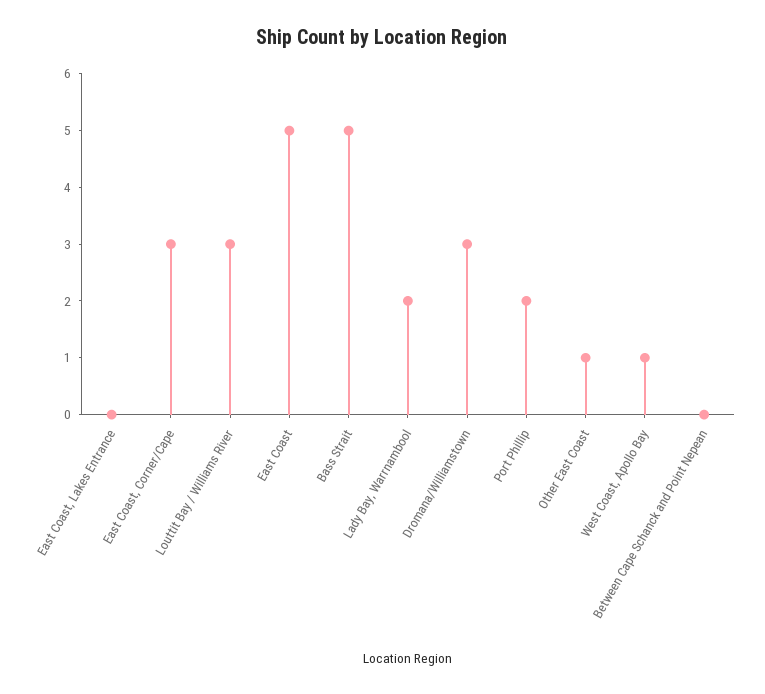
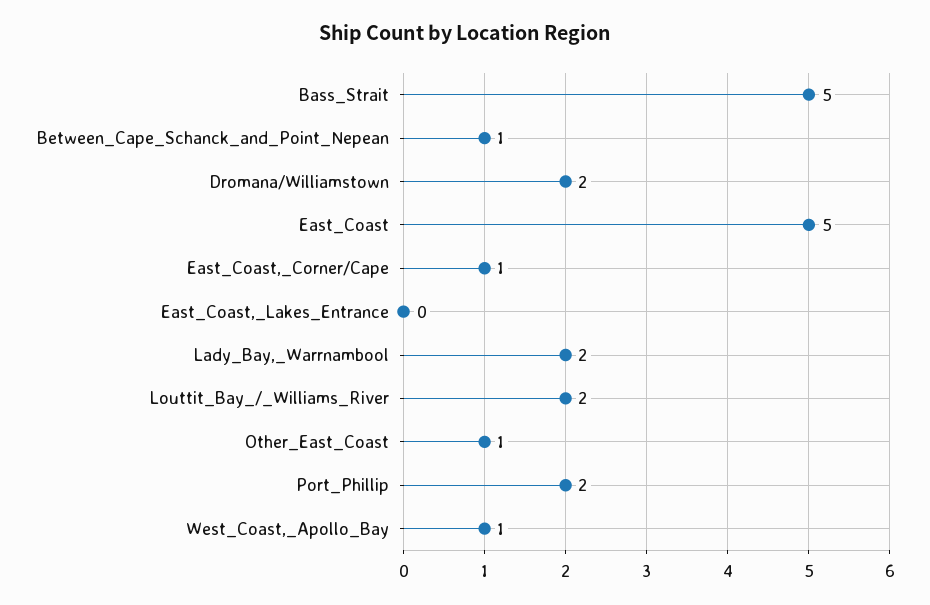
  {
    "East Coast, Lakes Entrance": 0,
-   "East Coast, Corner/Cape": 3,
+   "East Coast, Corner/Cape": 1,
-   "Louttit Bay / Williams River": 3,
+   "Louttit Bay / Williams River": 2,
    "East Coast": 5,
    "Bass Strait": 5,
    "Lady Bay, Warrnambool": 2,
-   "Dromana/Williamstown": 3,
+   "Dromana/Williamstown": 2,
    "Port Phillip": 2,
    "Other East Coast": 1,
    "West Coast, Apollo Bay": 1,
-   "Between Cape Schanck and Point Nepean": 0
+   "Between Cape Schanck and Point Nepean": 1
  }

